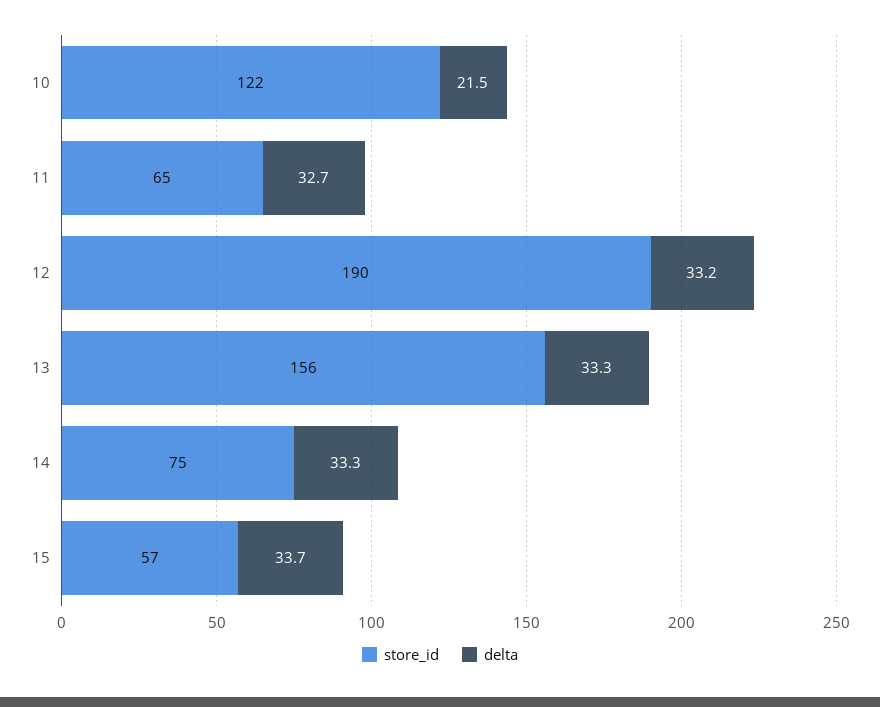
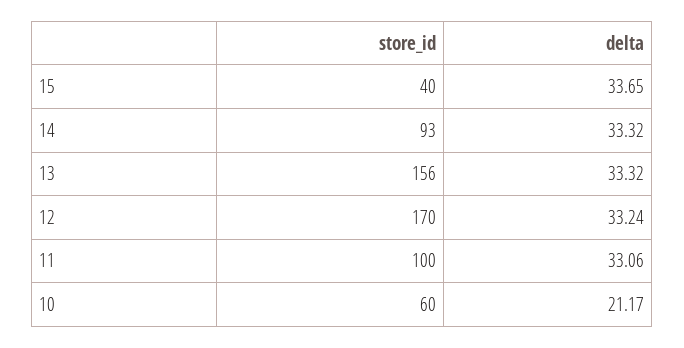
  {
    "store_id": {
-     "10": 122,
+     "10": 60,
-     "11": 65,
+     "11": 100,
-     "12": 190,
+     "12": 170,
      "13": 156,
-     "14": 75,
+     "14": 93,
-     "15": 57
+     "15": 40
    },
    "delta": {
-     "10": 21.5,
+     "10": 21.17,
-     "11": 32.7,
+     "11": 33.06,
      "12": 33.24,
      "13": 33.32,
      "14": 33.32,
      "15": 33.65
    }
  }

